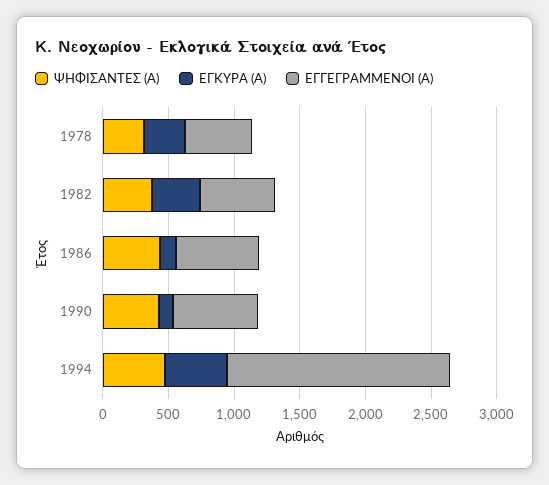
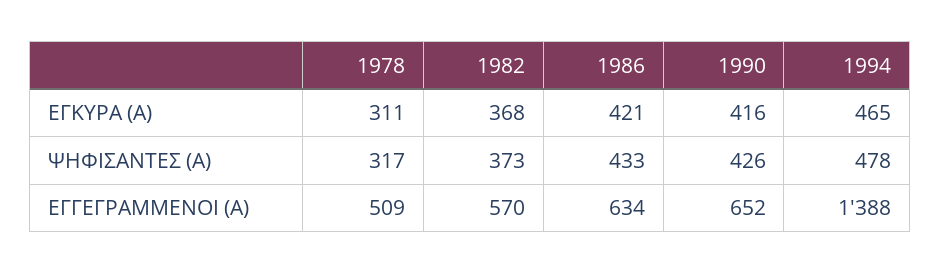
  {
    "ΨΗΦΙΣΑΝΤΕΣ (Α)": {
      "1978": 317,
      "1982": 373,
      "1986": 433,
      "1990": 426,
      "1994": 478
    },
    "ΕΓΚΥΡΑ (Α)": {
      "1978": 311,
      "1982": 368,
-     "1986": 100,
+     "1986": 421,
-     "1990": 100,
+     "1990": 416,
      "1994": 465
    },
    "ΕΓΓΕΓΡΑΜΜΕΝΟΙ (Α)": {
      "1978": 509,
      "1982": 570,
      "1986": 634,
      "1990": 652,
-     "1994": 1700
+     "1994": 1388
    }
  }

